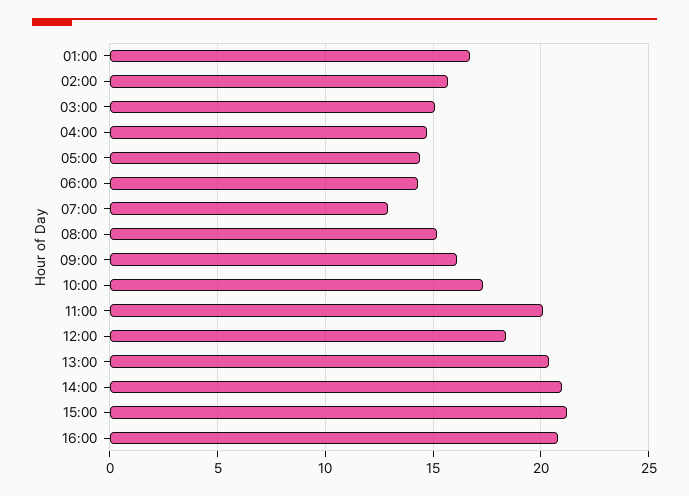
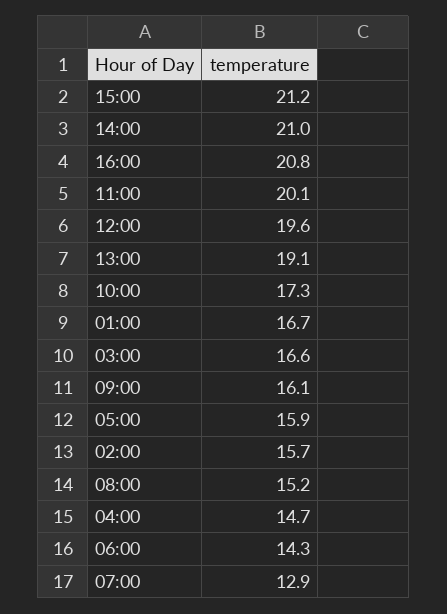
  {
    "01:00": 16.7,
    "02:00": 15.7,
-   "03:00": 15,
+   "03:00": 16.6,
    "04:00": 14.7,
-   "05:00": 14.5,
+   "05:00": 15.9,
    "06:00": 14.3,
    "07:00": 12.9,
    "08:00": 15.2,
    "09:00": 16.1,
    "10:00": 17.3,
    "11:00": 20.1,
-   "12:00": 18.5,
+   "12:00": 19.6,
-   "13:00": 20.5,
+   "13:00": 19.1,
    "14:00": 21,
    "15:00": 21.2,
    "16:00": 20.8
  }

